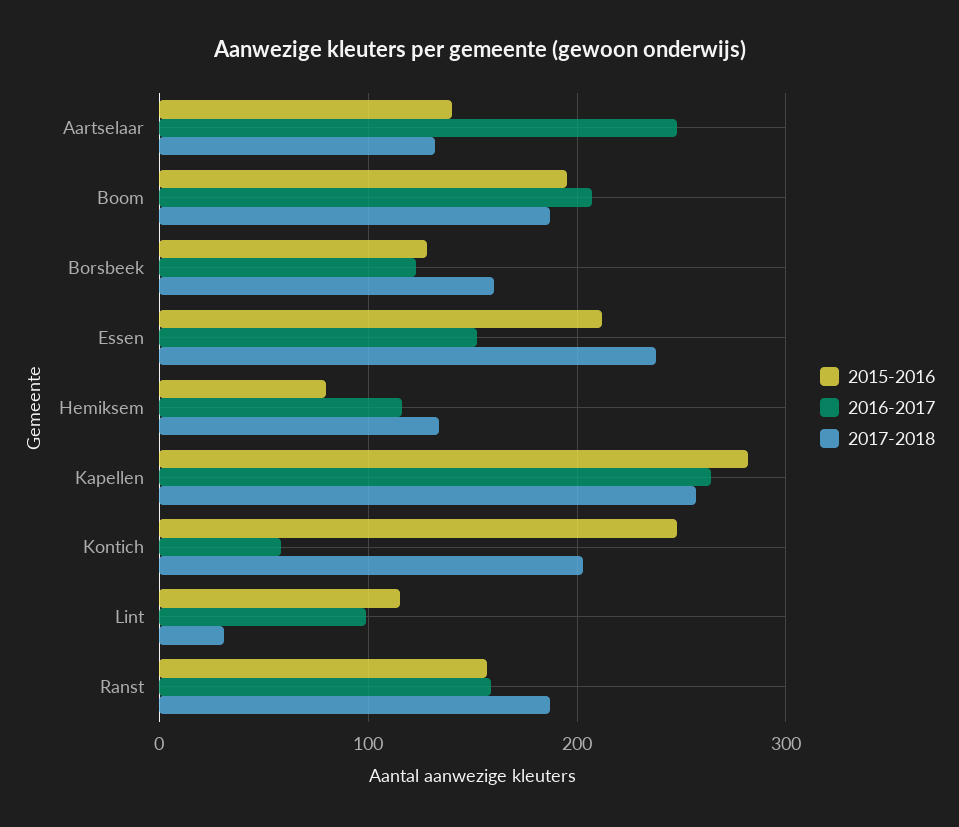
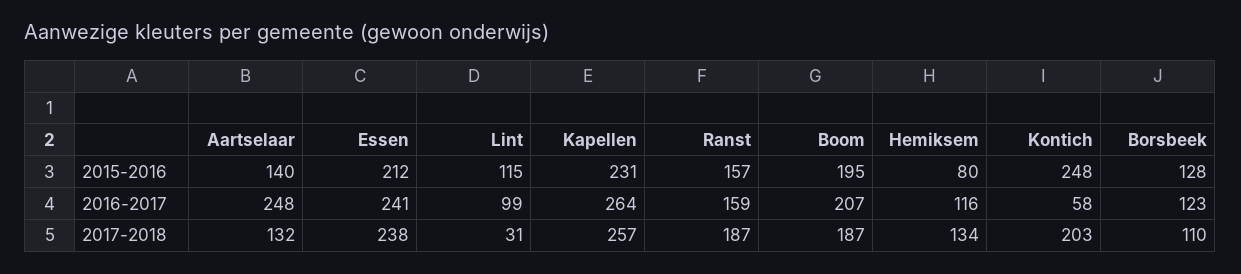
  {
    "2015-2016": {
      "Aartselaar": 140,
      "Boom": 195,
      "Borsbeek": 128,
      "Essen": 212,
      "Hemiksem": 80,
-     "Kapellen": 280,
+     "Kapellen": 231,
      "Kontich": 248,
      "Lint": 115,
      "Ranst": 157
    },
    "2016-2017": {
      "Aartselaar": 248,
      "Boom": 207,
      "Borsbeek": 123,
-     "Essen": 150,
+     "Essen": 241,
      "Hemiksem": 116,
      "Kapellen": 264,
      "Kontich": 58,
      "Lint": 99,
      "Ranst": 159
    },
    "2017-2018": {
      "Aartselaar": 132,
      "Boom": 187,
-     "Borsbeek": 160,
+     "Borsbeek": 110,
      "Essen": 238,
      "Hemiksem": 134,
      "Kapellen": 257,
      "Kontich": 203,
      "Lint": 31,
      "Ranst": 187
    }
  }

